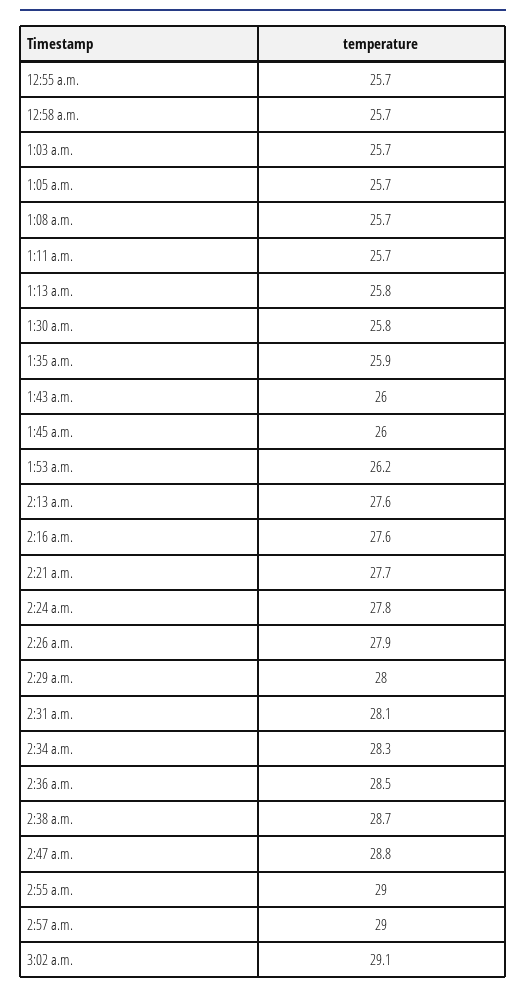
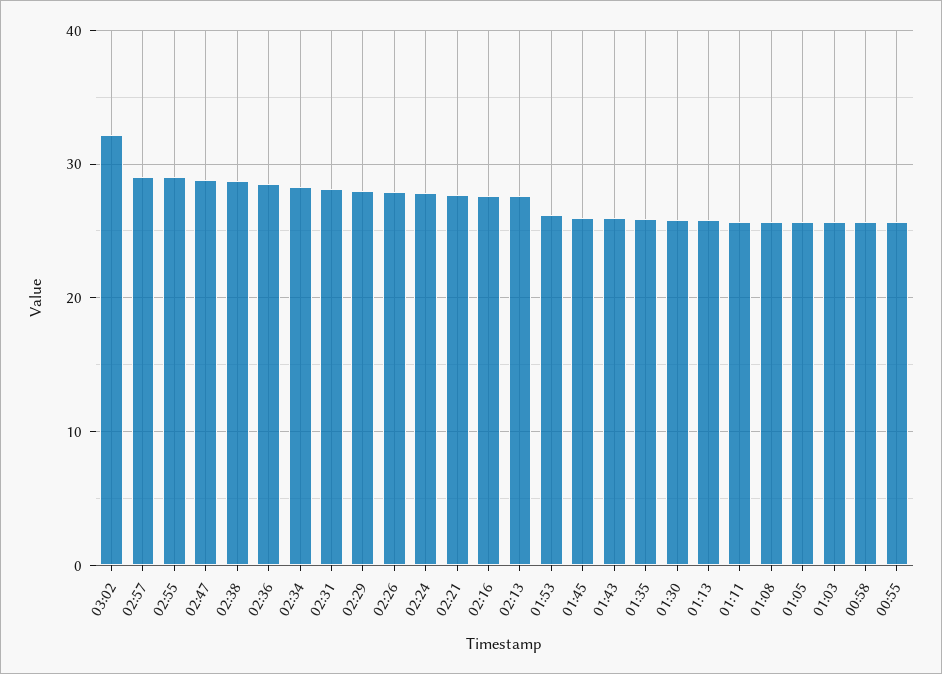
  {
    "12:55 a.m.": 25.7,
    "12:58 a.m.": 25.7,
    "1:03 a.m.": 25.7,
    "1:05 a.m.": 25.7,
    "1:08 a.m.": 25.7,
    "1:11 a.m.": 25.7,
    "1:13 a.m.": 25.8,
    "1:30 a.m.": 25.8,
    "1:35 a.m.": 25.9,
    "1:43 a.m.": 26,
    "1:45 a.m.": 26,
    "1:53 a.m.": 26.2,
    "2:13 a.m.": 27.6,
    "2:16 a.m.": 27.6,
    "2:21 a.m.": 27.7,
    "2:24 a.m.": 27.8,
    "2:26 a.m.": 27.9,
    "2:29 a.m.": 28,
    "2:31 a.m.": 28.1,
    "2:34 a.m.": 28.3,
    "2:36 a.m.": 28.5,
    "2:38 a.m.": 28.7,
    "2:47 a.m.": 28.8,
    "2:55 a.m.": 29,
    "2:57 a.m.": 29,
-   "3:02 a.m.": 29.1
+   "3:02 a.m.": 32
  }

